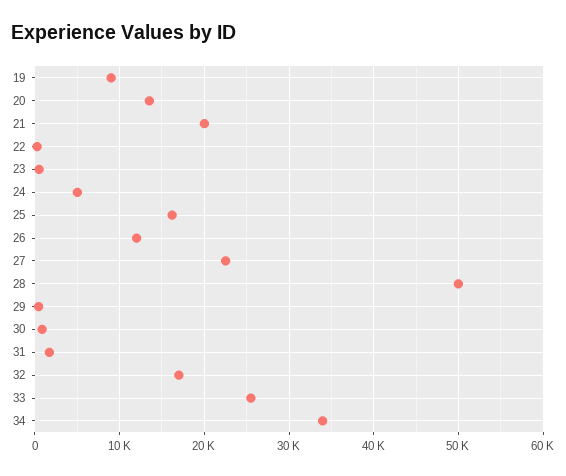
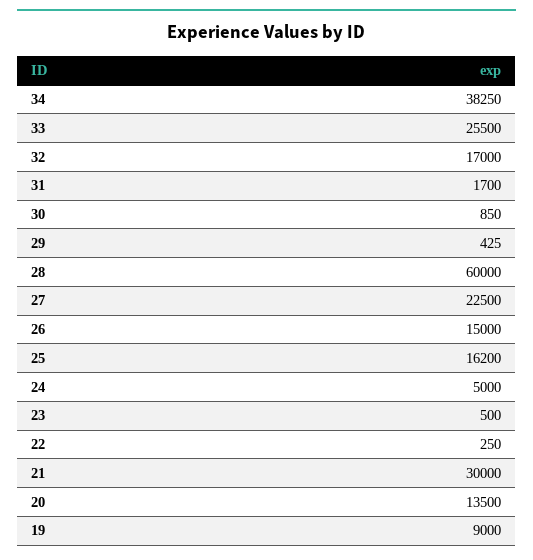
  {
    "19": 9000,
    "20": 13500,
-   "21": 20000,
+   "21": 30000,
    "22": 250,
    "23": 500,
    "24": 5000,
    "25": 16200,
-   "26": 12000,
+   "26": 15000,
    "27": 22500,
-   "28": 50000,
+   "28": 60000,
    "29": 425,
    "30": 850,
    "31": 1700,
    "32": 17000,
    "33": 25500,
-   "34": 34000
+   "34": 38250
  }

